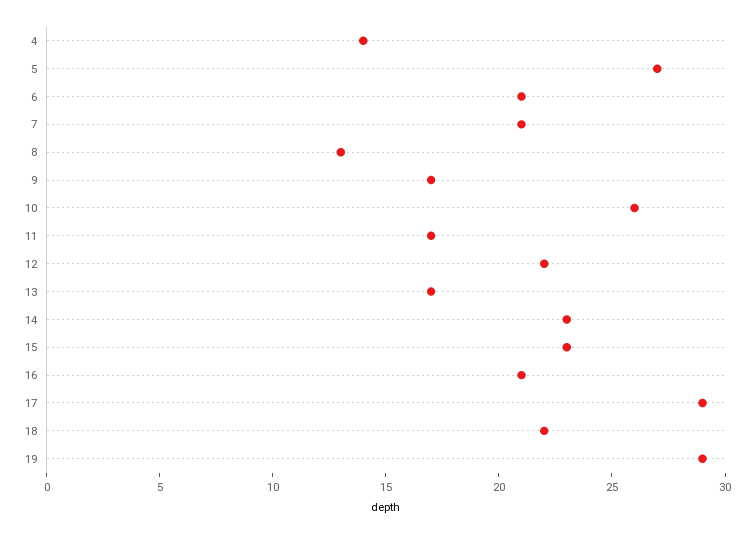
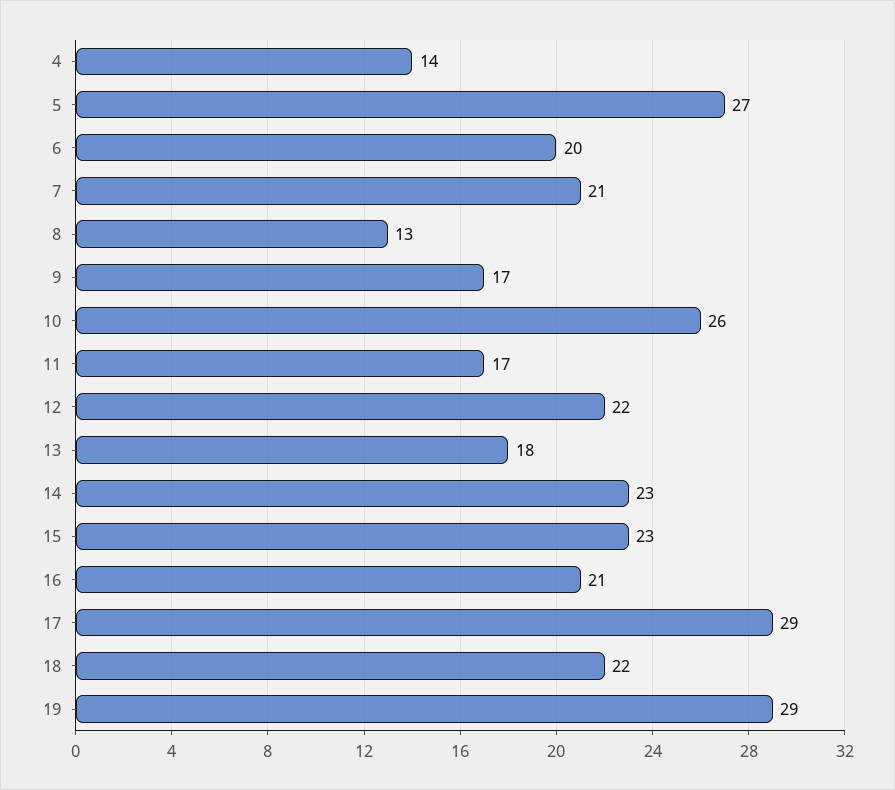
  {
    "4": 14,
    "5": 27,
-   "6": 21,
+   "6": 20,
    "7": 21,
    "8": 13,
    "9": 17,
    "10": 26,
    "11": 17,
    "12": 22,
-   "13": 17,
+   "13": 18,
    "14": 23,
    "15": 23,
    "16": 21,
    "17": 29,
    "18": 22,
    "19": 29
  }

